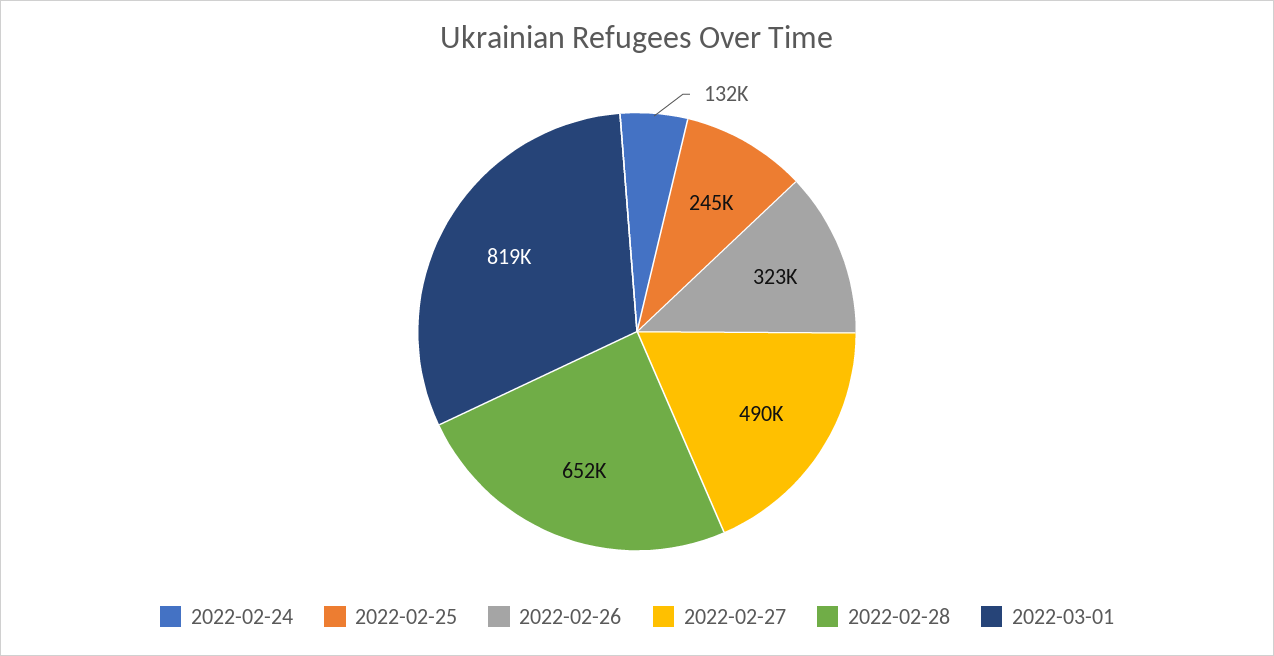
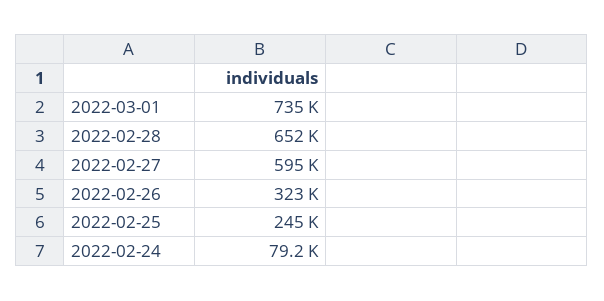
  {
-   "2022-02-24": 132000,
+   "2022-02-24": 79200,
    "2022-02-25": 245000,
    "2022-02-26": 323000,
-   "2022-02-27": 490000,
+   "2022-02-27": 595000,
    "2022-02-28": 652000,
-   "2022-03-01": 819000
+   "2022-03-01": 735000
  }

